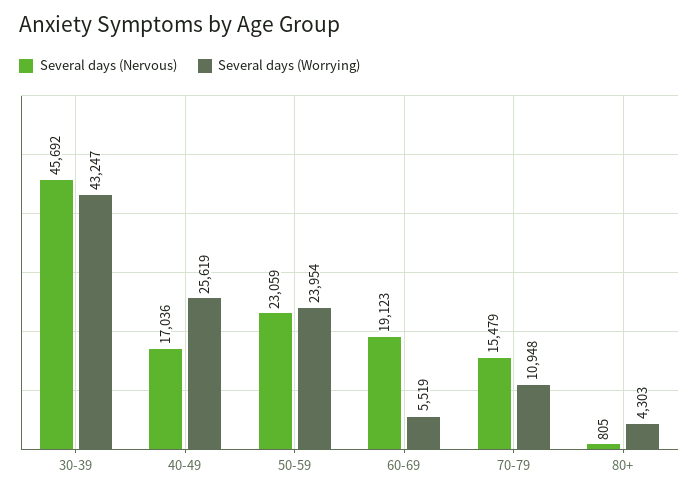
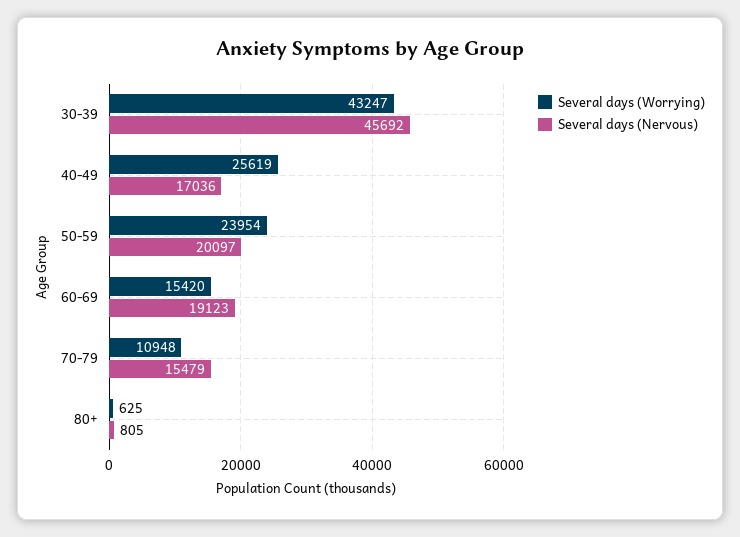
  {
    "Several days (Nervous)": {
      "30-39": 45692,
      "40-49": 17036,
-     "50-59": 23059,
+     "50-59": 20097,
      "60-69": 19123,
      "70-79": 15479,
      "80+": 805
    },
    "Several days (Worrying)": {
      "30-39": 43247,
      "40-49": 25619,
      "50-59": 23954,
-     "60-69": 5519,
+     "60-69": 15420,
      "70-79": 10948,
-     "80+": 4303
+     "80+": 625
    }
  }

